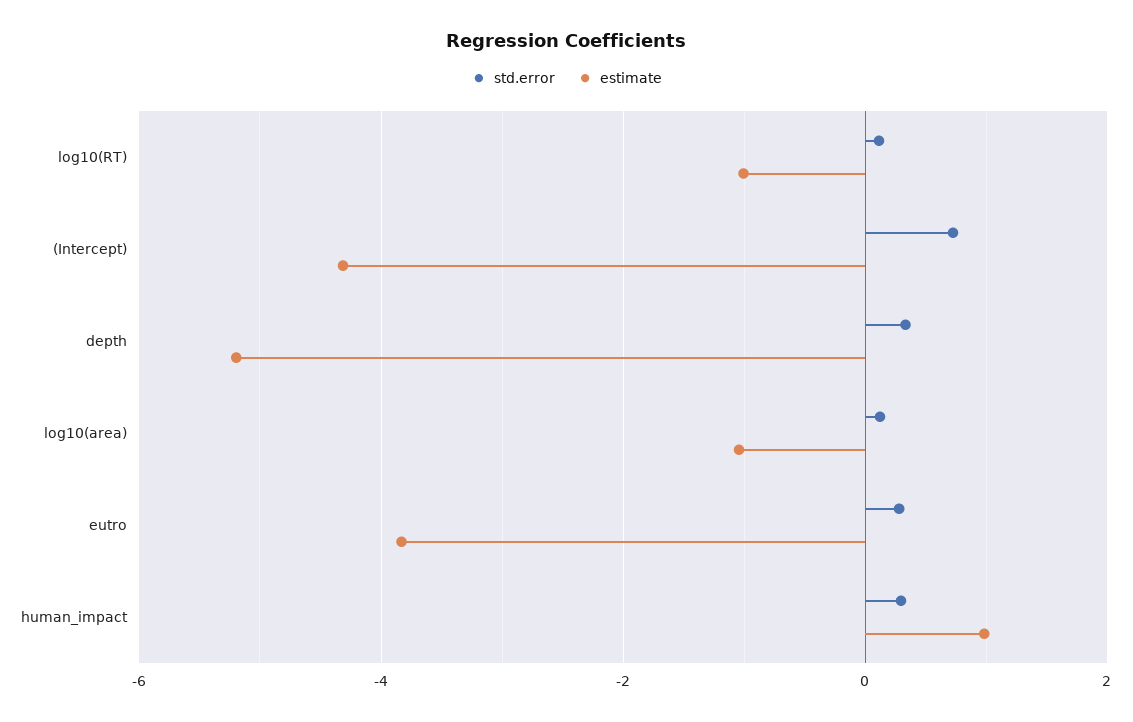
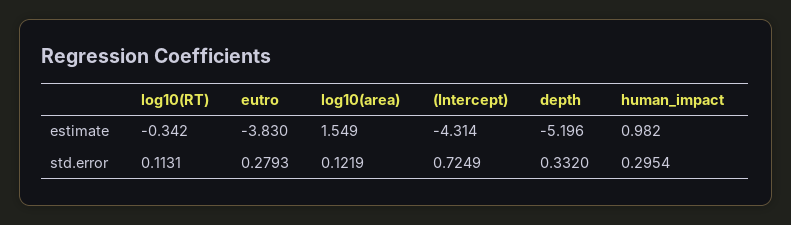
  {
    "std.error": {
      "log10(RT)": 0.1131,
      "(Intercept)": 0.7249,
      "depth": 0.332,
      "log10(area)": 0.1219,
      "eutro": 0.2793,
      "human_impact": 0.2954
    },
    "estimate": {
-     "log10(RT)": -1,
+     "log10(RT)": -0.342,
      "(Intercept)": -4.314,
      "depth": -5.196,
-     "log10(area)": -1,
+     "log10(area)": 1.549,
      "eutro": -3.83,
      "human_impact": 0.982
    }
  }

